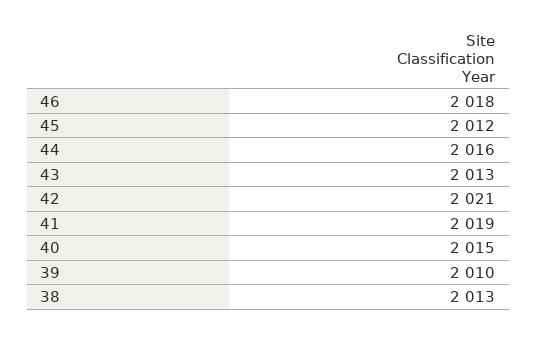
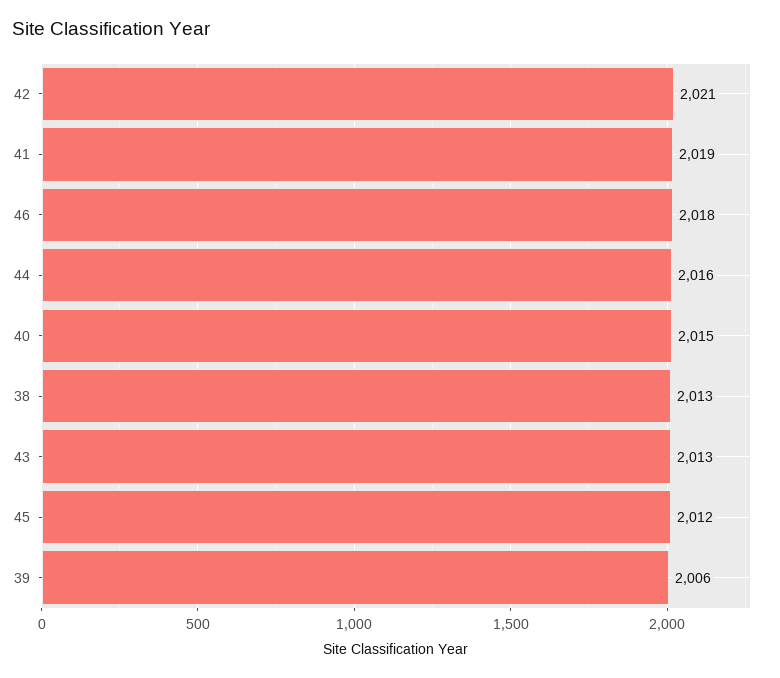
  {
    "46": 2018,
    "45": 2012,
    "44": 2016,
    "43": 2013,
    "42": 2021,
    "41": 2019,
    "40": 2015,
-   "39": 2010,
+   "39": 2006,
    "38": 2013
  }

